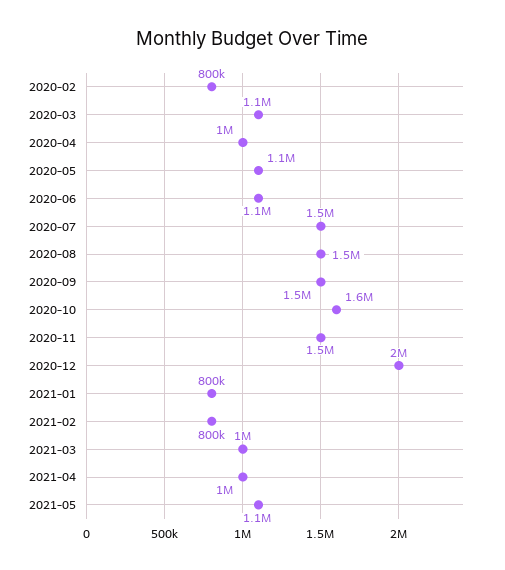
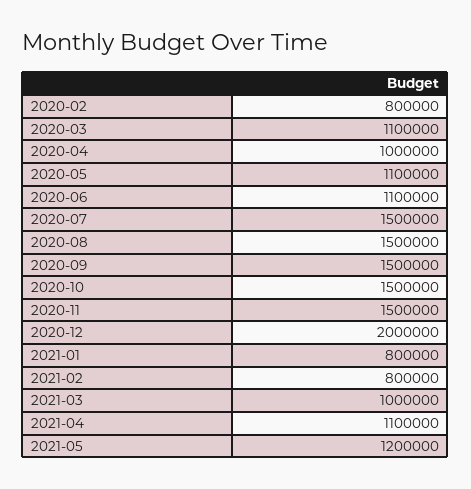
  {
    "2020-02": 800000,
    "2020-03": 1100000,
    "2020-04": 1000000,
    "2020-05": 1100000,
    "2020-06": 1100000,
    "2020-07": 1500000,
    "2020-08": 1500000,
    "2020-09": 1500000,
-   "2020-10": 1600000,
+   "2020-10": 1500000,
    "2020-11": 1500000,
    "2020-12": 2000000,
    "2021-01": 800000,
    "2021-02": 800000,
    "2021-03": 1000000,
-   "2021-04": 1000000,
+   "2021-04": 1100000,
-   "2021-05": 1100000
+   "2021-05": 1200000
  }

